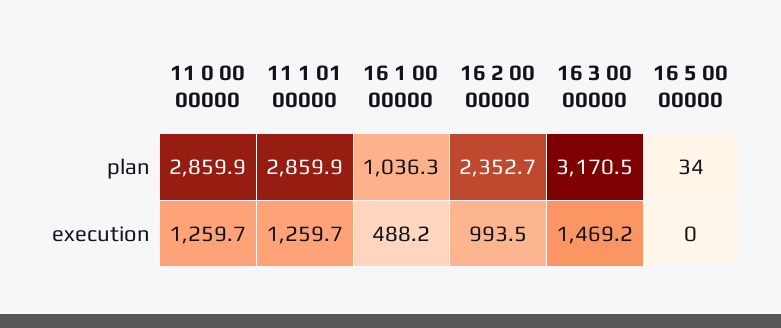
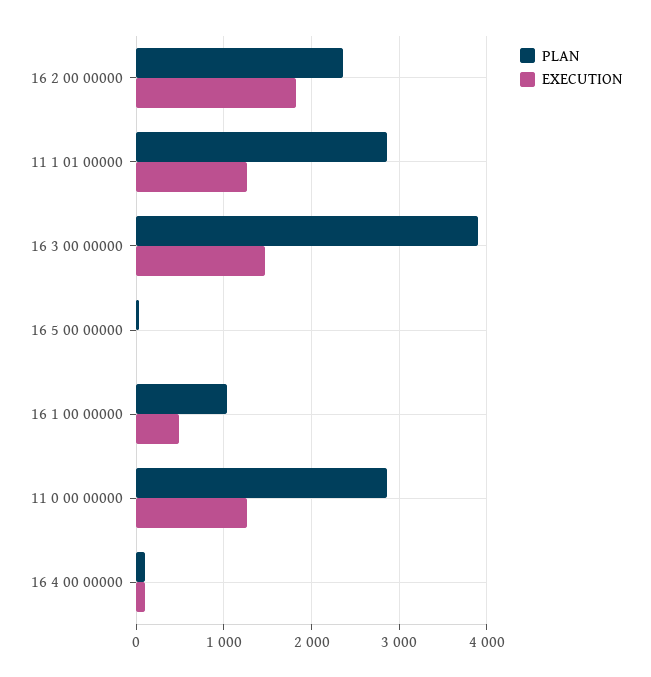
  {
    "plan": {
      "11 0 00 00000": 2859.9,
      "11 1 01 00000": 2859.9,
      "16 1 00 00000": 1036.3,
      "16 2 00 00000": 2352.7,
-     "16 3 00 00000": 3170.5,
+     "16 3 00 00000": 3900,
-     "16 5 00 00000": 34
+     "16 5 00 00000": 34,
+     "16 4 00 00000": 100
    },
    "execution": {
      "11 0 00 00000": 1259.7,
      "11 1 01 00000": 1259.7,
      "16 1 00 00000": 488.2,
-     "16 2 00 00000": 993.5,
+     "16 2 00 00000": 1800,
      "16 3 00 00000": 1469.2,
-     "16 5 00 00000": 0
+     "16 5 00 00000": 0,
+     "16 4 00 00000": 100
    }
  }

